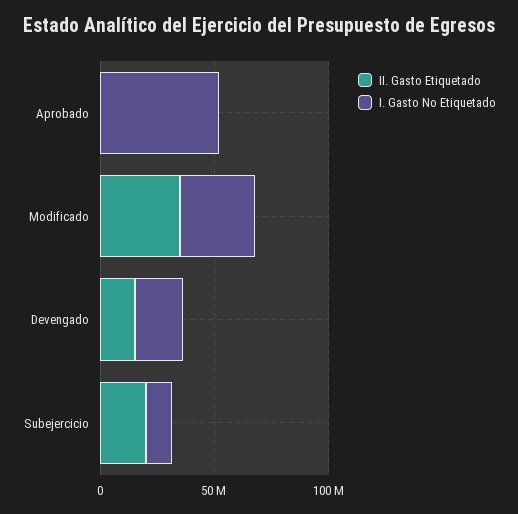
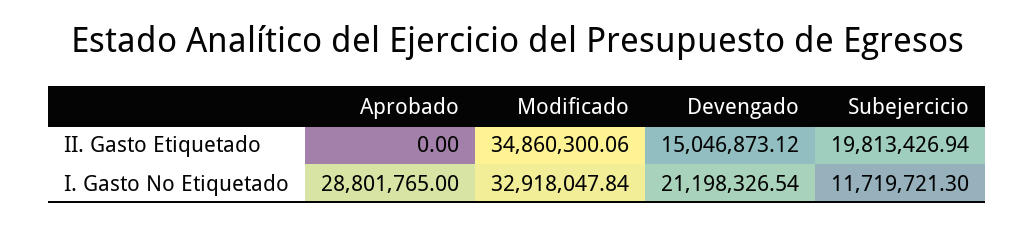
  {
    "II. Gasto Etiquetado": {
      "Aprobado": 0,
      "Modificado": 34860300.06,
      "Devengado": 15046873.12,
      "Subejercicio": 19813426.94
    },
    "I. Gasto No Etiquetado": {
-     "Aprobado": 50000000,
+     "Aprobado": 28801765,
      "Modificado": 32918047.84,
      "Devengado": 21198326.54,
      "Subejercicio": 11719721.3
    }
  }

